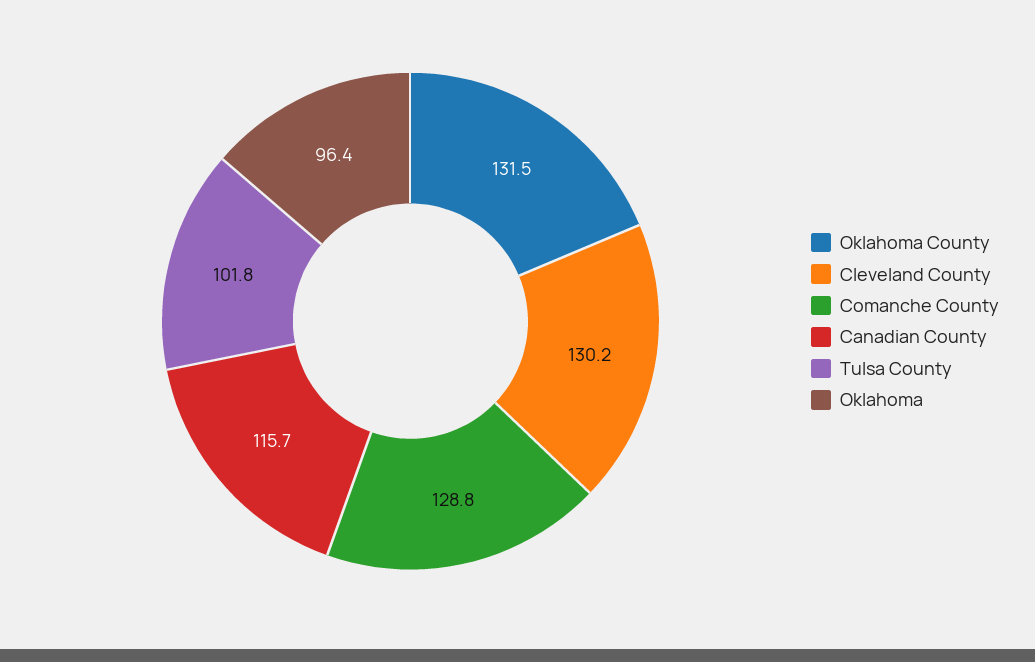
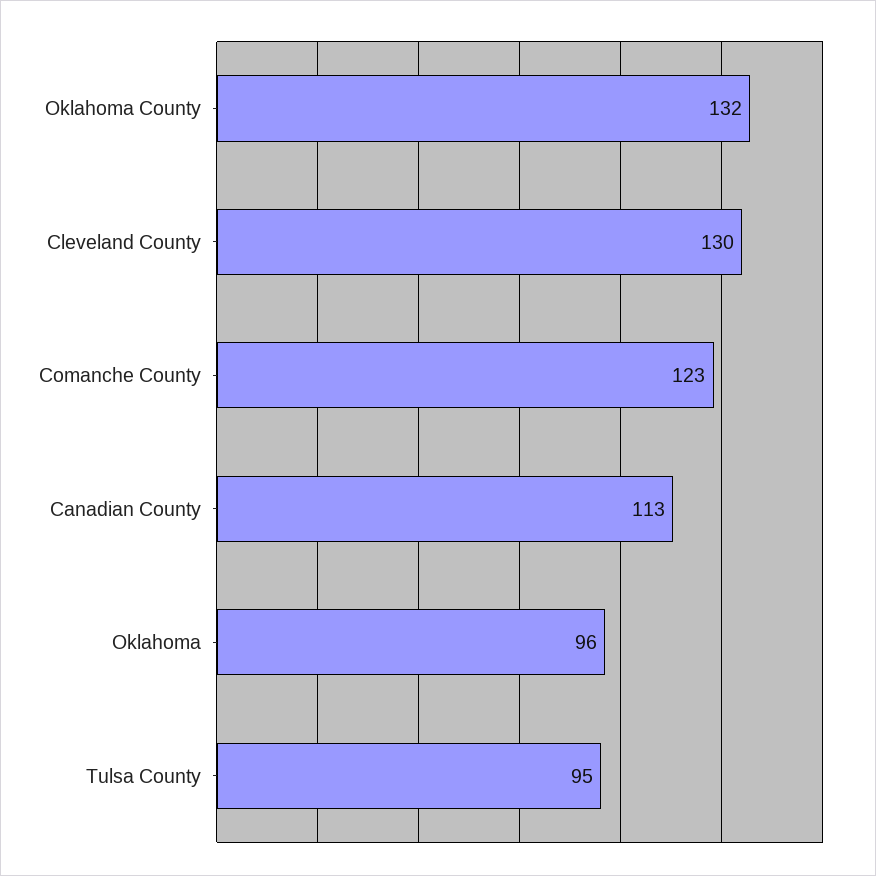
  {
    "Oklahoma County": 131.5,
    "Cleveland County": 130.2,
-   "Comanche County": 128.8,
+   "Comanche County": 123,
-   "Canadian County": 115.7,
+   "Canadian County": 113,
-   "Tulsa County": 101.8,
+   "Tulsa County": 95,
    "Oklahoma": 96.4
  }

